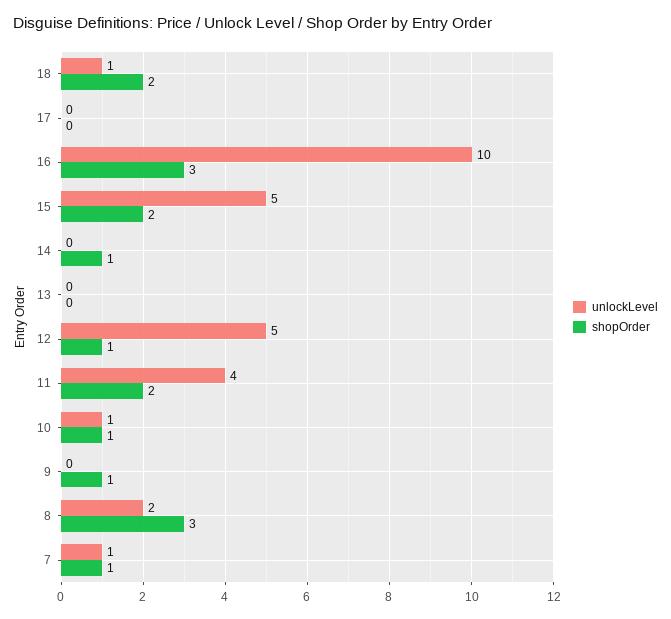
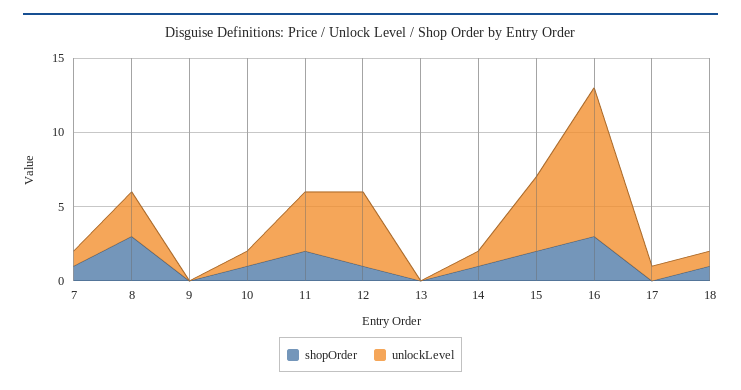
  {
    "unlockLevel": {
      "18": 1,
-     "17": 0,
+     "17": 1,
      "16": 10,
      "15": 5,
-     "14": 0,
+     "14": 1,
      "13": 0,
      "12": 5,
      "11": 4,
      "10": 1,
      "9": 0,
-     "8": 2,
+     "8": 3,
      "7": 1
    },
    "shopOrder": {
-     "18": 2,
+     "18": 1,
      "17": 0,
      "16": 3,
      "15": 2,
      "14": 1,
      "13": 0,
      "12": 1,
      "11": 2,
      "10": 1,
-     "9": 1,
+     "9": 0,
      "8": 3,
      "7": 1
    }
  }

